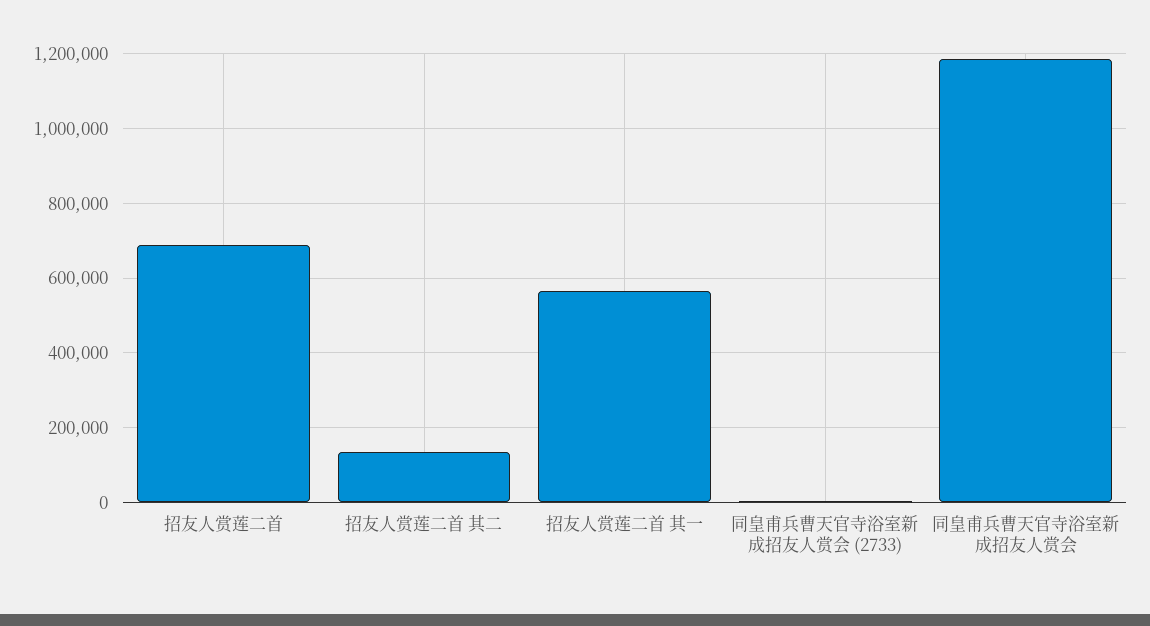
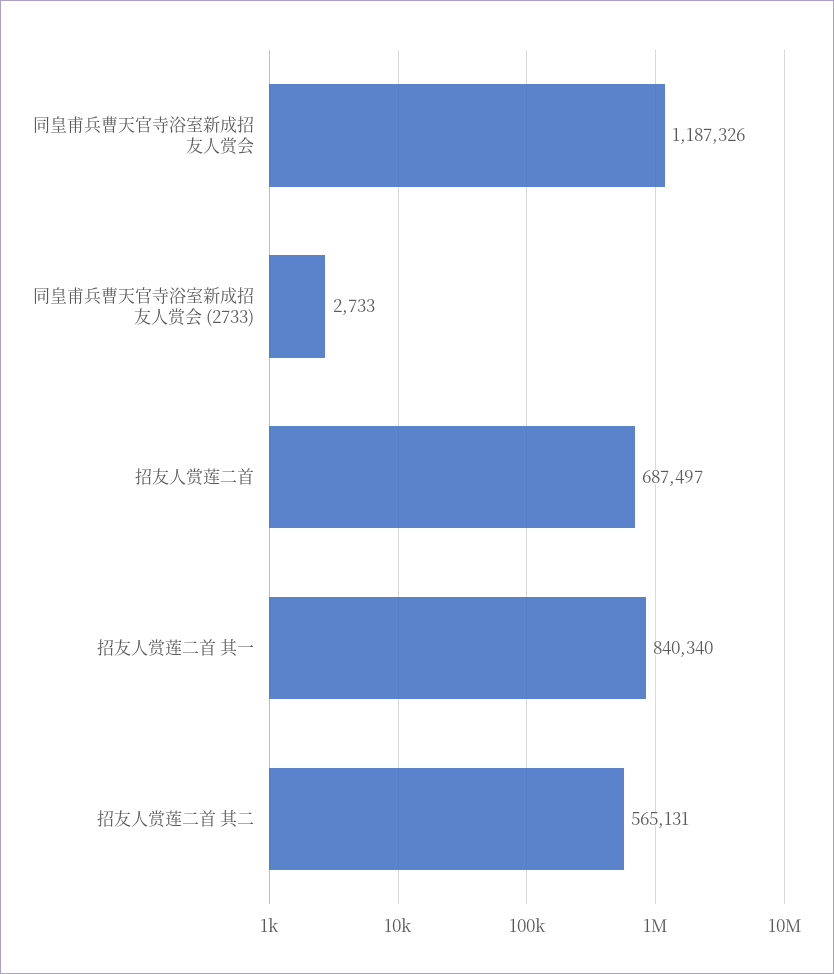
  {
    "招友人赏莲二首": 687497,
-   "招友人赏莲二首 其二": 140000,
+   "招友人赏莲二首 其二": 565131,
-   "招友人赏莲二首 其一": 560000,
+   "招友人赏莲二首 其一": 840340,
    "同皇甫兵曹天官寺浴室新成招友人赏会 (2733)": 2733,
    "同皇甫兵曹天官寺浴室新成招友人赏会": 1187326
  }

